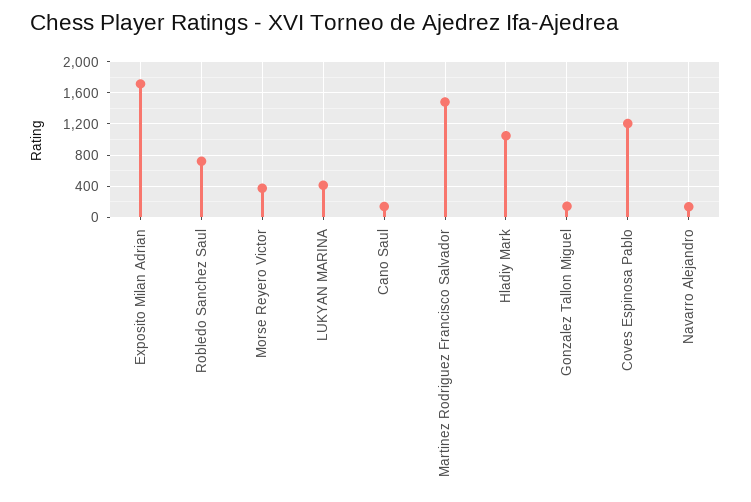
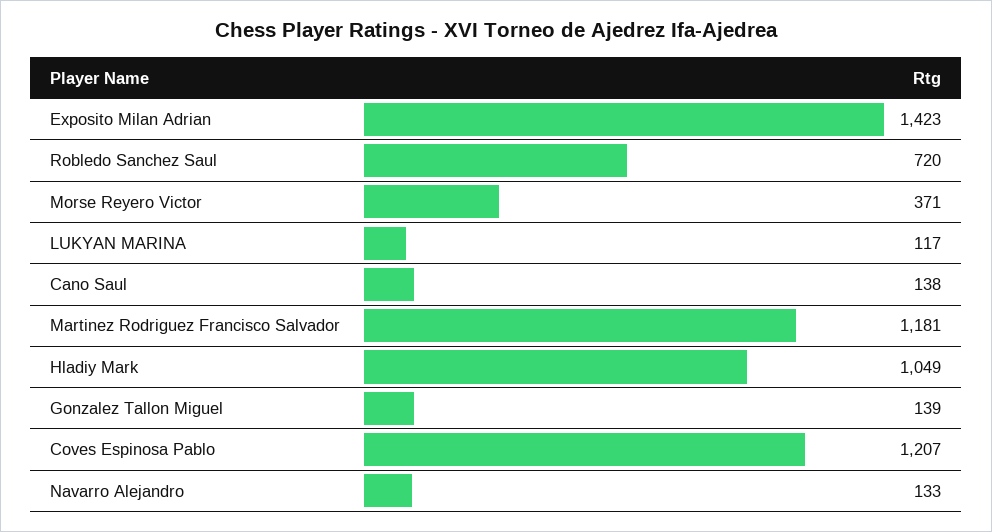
  {
-   "Exposito Milan Adrian": 1700,
+   "Exposito Milan Adrian": 1423,
    "Robledo Sanchez Saul": 720,
    "Morse Reyero Victor": 371,
-   "LUKYAN MARINA": 400,
+   "LUKYAN MARINA": 117,
    "Cano Saul": 138,
-   "Martinez Rodriguez Francisco Salvador": 1500,
+   "Martinez Rodriguez Francisco Salvador": 1181,
    "Hladiy Mark": 1049,
    "Gonzalez Tallon Miguel": 139,
    "Coves Espinosa Pablo": 1207,
    "Navarro Alejandro": 133
  }

